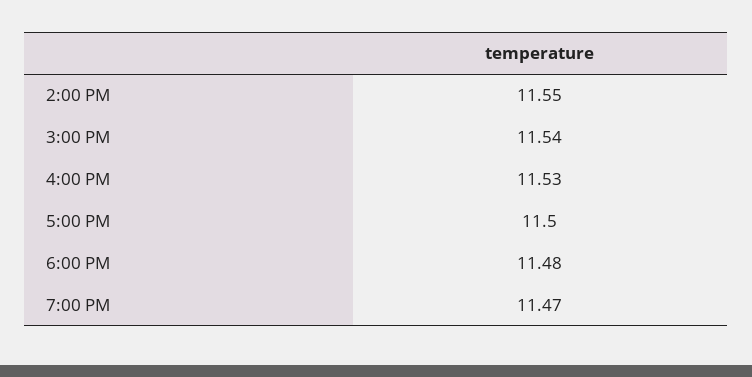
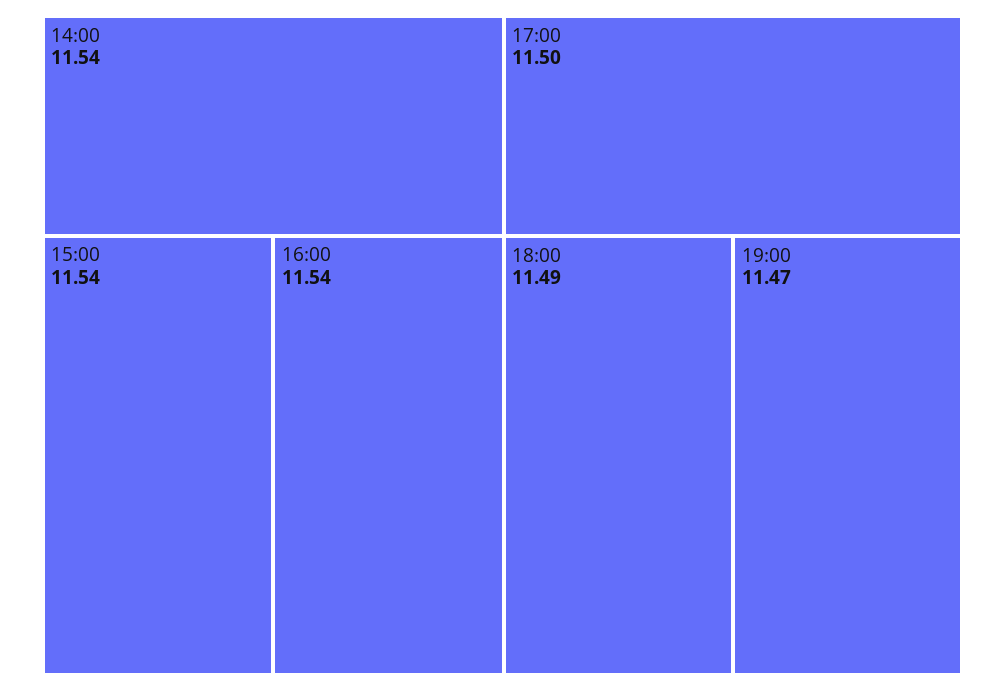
  {
-   "2:00 PM": 11.55,
+   "2:00 PM": 11.54,
    "3:00 PM": 11.54,
-   "4:00 PM": 11.53,
+   "4:00 PM": 11.54,
    "5:00 PM": 11.5,
-   "6:00 PM": 11.48,
+   "6:00 PM": 11.49,
    "7:00 PM": 11.47
  }

